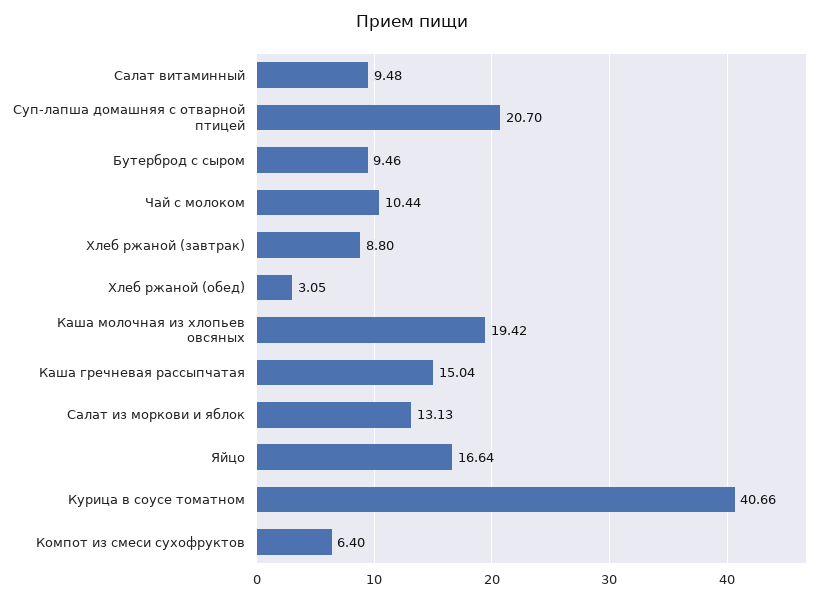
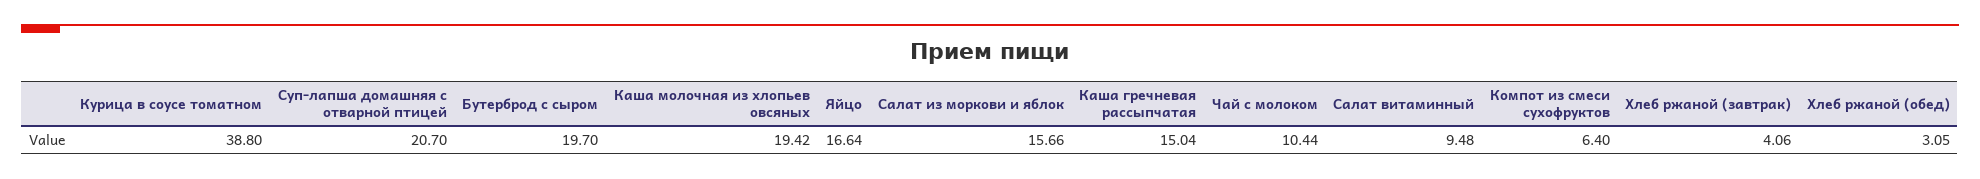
  {
    "Салат витаминный": 9.48,
    "Суп-лапша домашняя с отварной птицей": 20.7,
-   "Бутерброд с сыром": 9.46,
+   "Бутерброд с сыром": 19.7,
    "Чай с молоком": 10.44,
-   "Хлеб ржаной (завтрак)": 8.8,
+   "Хлеб ржаной (завтрак)": 4.06,
    "Хлеб ржаной (обед)": 3.05,
    "Каша молочная из хлопьев овсяных": 19.42,
    "Каша гречневая рассыпчатая": 15.04,
-   "Салат из моркови и яблок": 13.13,
+   "Салат из моркови и яблок": 15.66,
    "Яйцо": 16.64,
-   "Курица в соусе томатном": 40.66,
+   "Курица в соусе томатном": 38.8,
    "Компот из смеси сухофруктов": 6.4
  }

